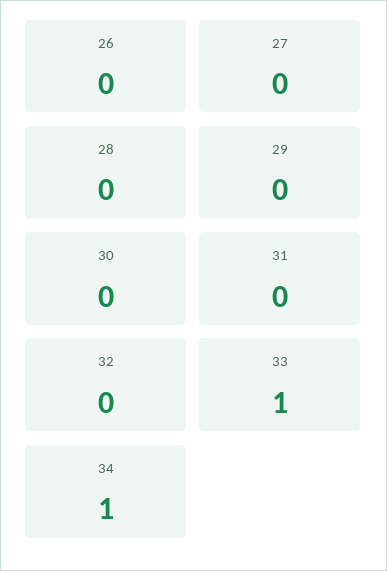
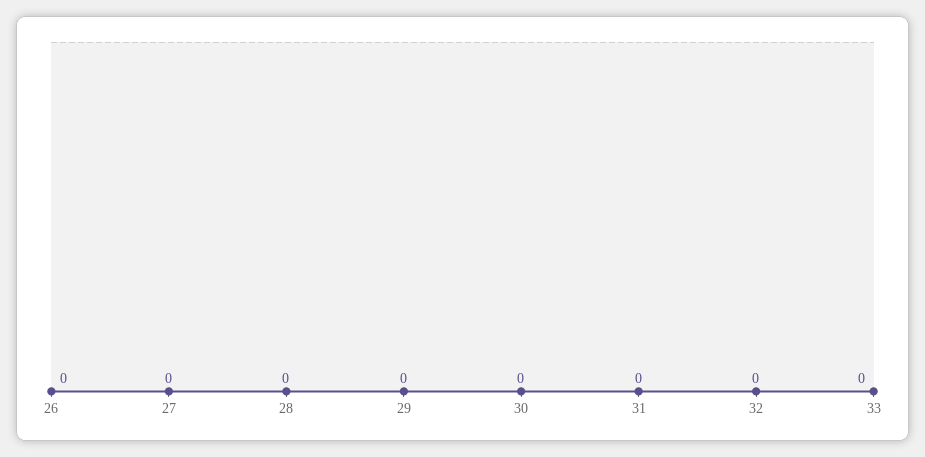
  {
    "26": 0,
    "27": 0,
    "28": 0,
    "29": 0,
    "30": 0,
    "31": 0,
    "32": 0,
-   "33": 1,
+   "33": 0
-   "34": 1
  }

